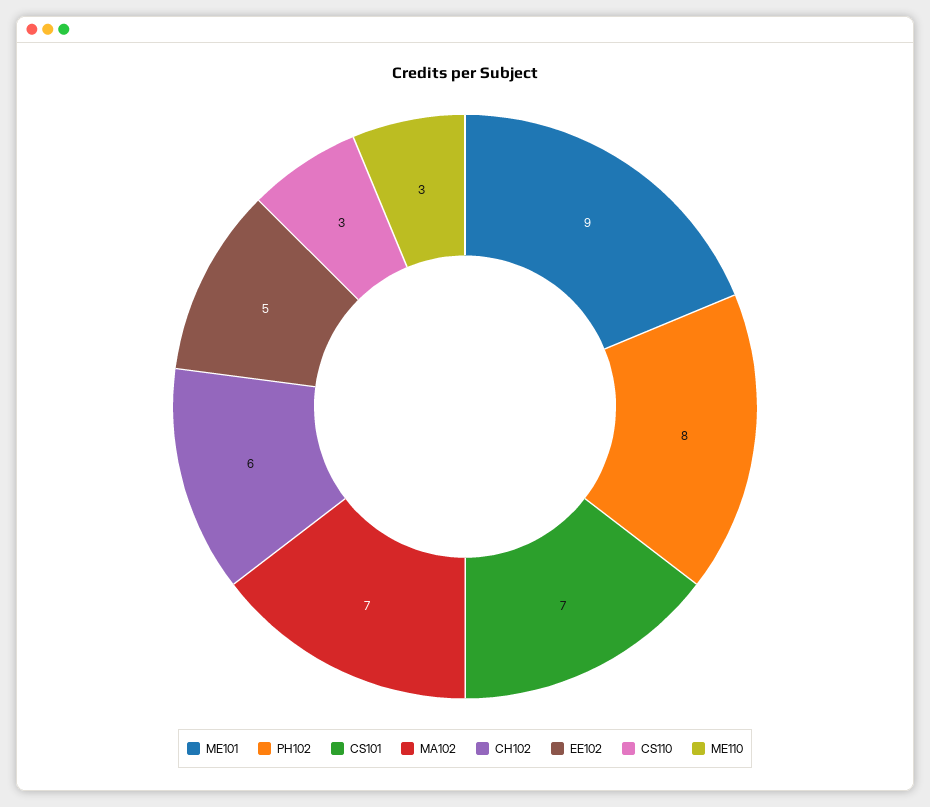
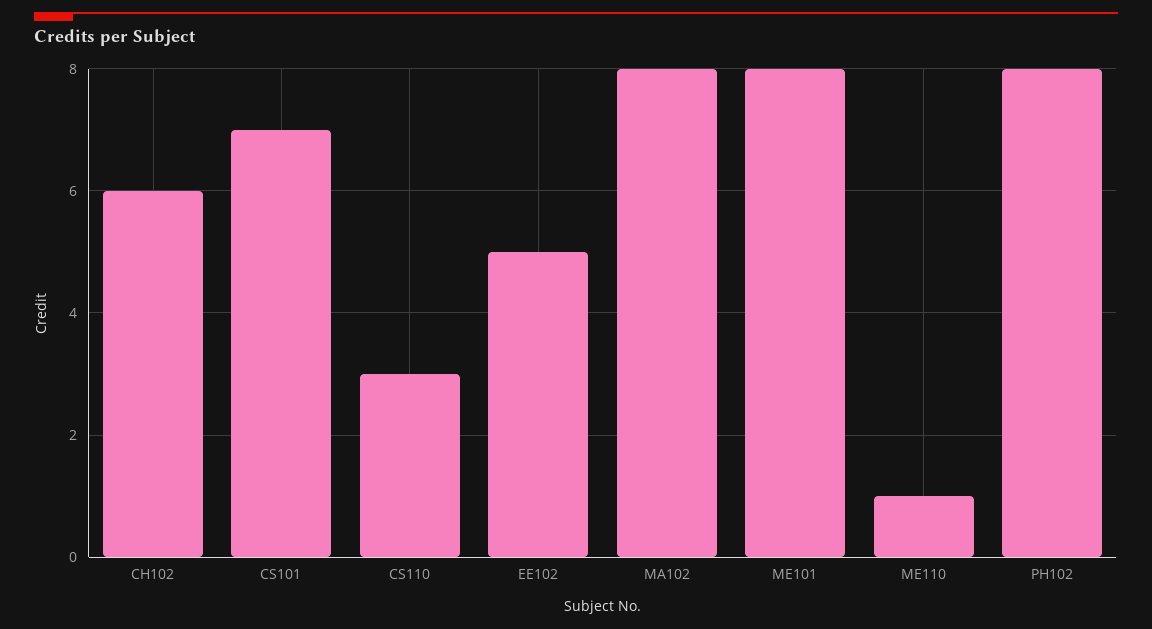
  {
-   "ME101": 9,
+   "ME101": 8,
    "PH102": 8,
    "CS101": 7,
-   "MA102": 7,
+   "MA102": 8,
    "CH102": 6,
    "EE102": 5,
    "CS110": 3,
-   "ME110": 3
+   "ME110": 1
  }

